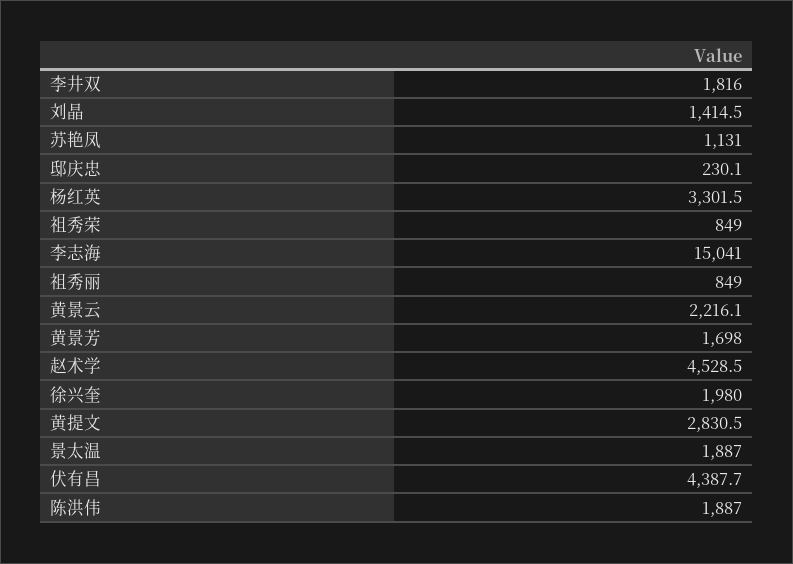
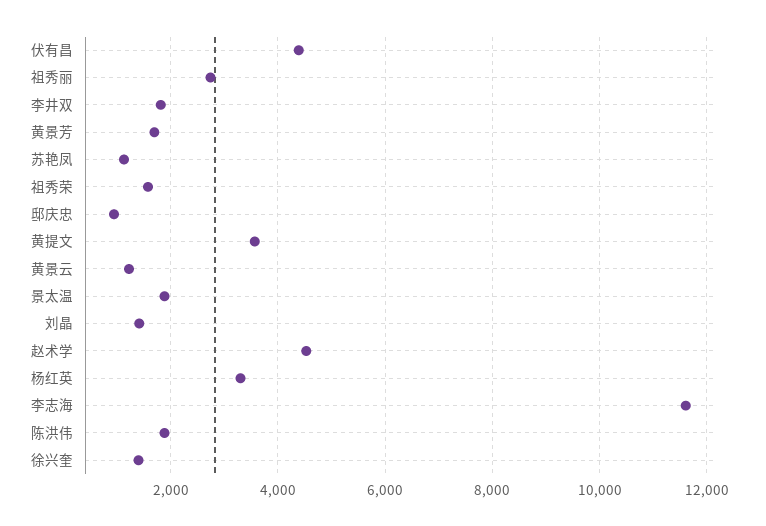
  {
    "李井双": 1816,
    "刘晶": 1414.5,
    "苏艳凤": 1131,
-   "邸庆忠": 230.1,
+   "邸庆忠": 1000,
    "杨红英": 3301.5,
-   "祖秀荣": 849,
+   "祖秀荣": 1600,
-   "李志海": 15041,
+   "李志海": 11600,
-   "祖秀丽": 849,
+   "祖秀丽": 2800,
-   "黄景云": 2216.1,
+   "黄景云": 1200,
    "黄景芳": 1698,
    "赵术学": 4528.5,
-   "徐兴奎": 1980,
+   "徐兴奎": 1400,
-   "黄提文": 2830.5,
+   "黄提文": 3600,
    "景太温": 1887,
    "伏有昌": 4387.7,
    "陈洪伟": 1887
  }

